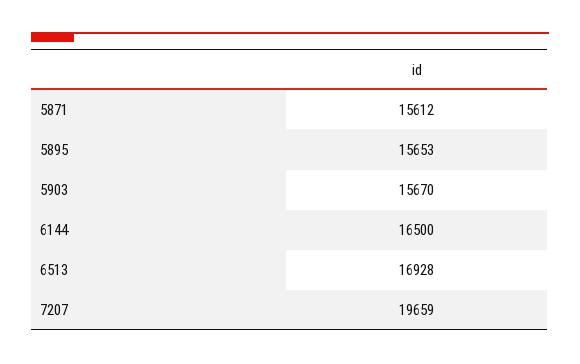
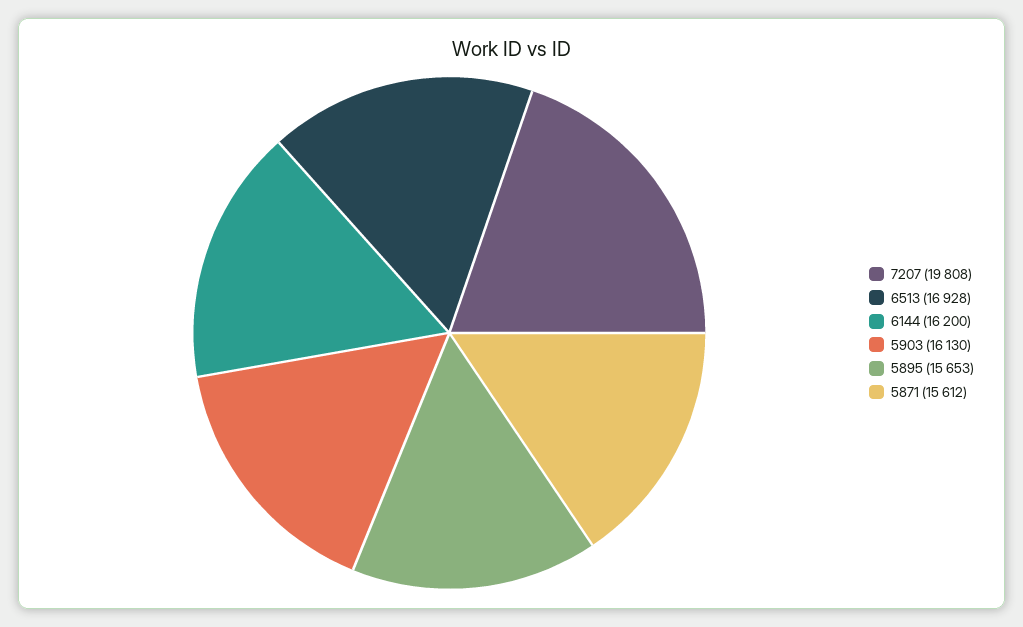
  {
    "5871": 15612,
    "5895": 15653,
-   "5903": 15670,
+   "5903": 16130,
-   "6144": 16500,
+   "6144": 16200,
    "6513": 16928,
-   "7207": 19659
+   "7207": 19808
  }

